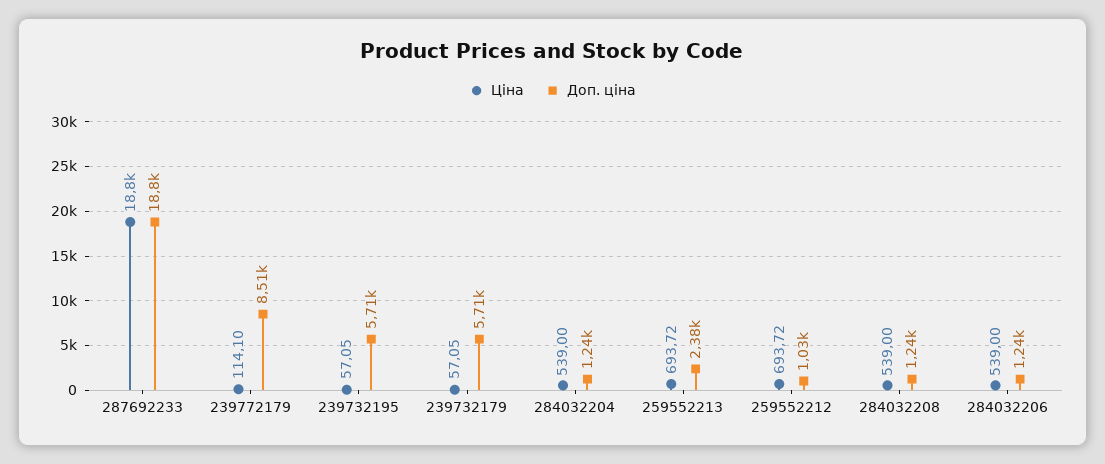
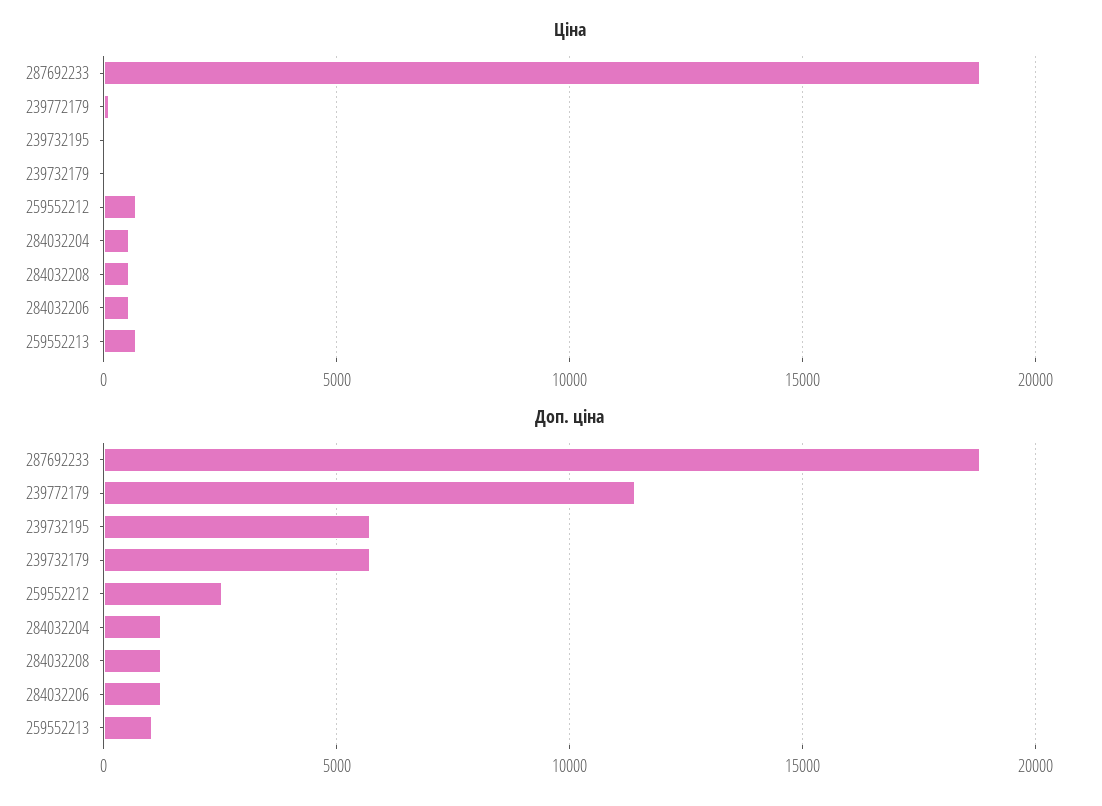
  {
    "Ціна": {
      "287692233": 18800,
      "239772179": 114.1,
      "239732195": 57.05,
      "239732179": 57.05,
      "284032204": 539,
      "259552213": 693.72,
      "259552212": 693.72,
      "284032208": 539,
      "284032206": 539
    },
    "Доп. ціна": {
      "287692233": 18800,
-     "239772179": 8510,
+     "239772179": 11500,
      "239732195": 5710,
      "239732179": 5710,
      "284032204": 1240,
-     "259552213": 2380,
+     "259552213": 1000,
-     "259552212": 1030,
+     "259552212": 2500,
      "284032208": 1240,
      "284032206": 1240
    }
  }

